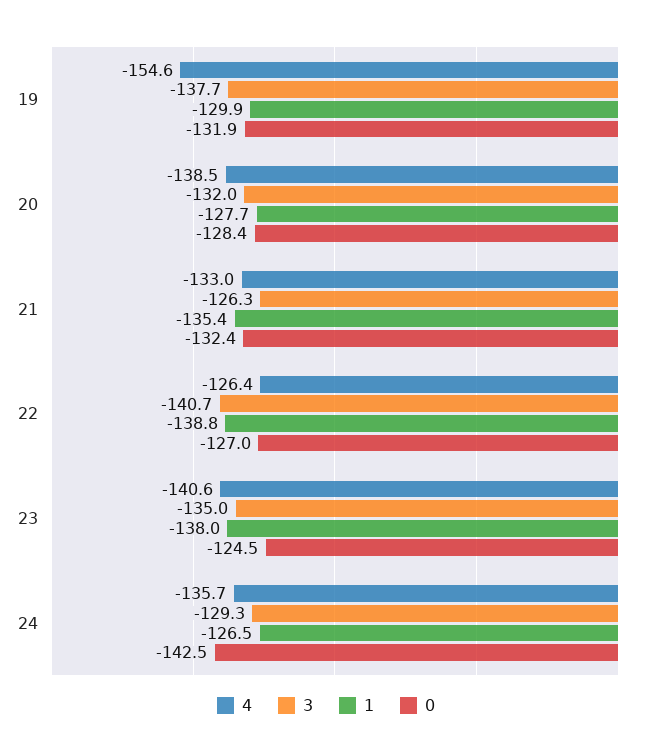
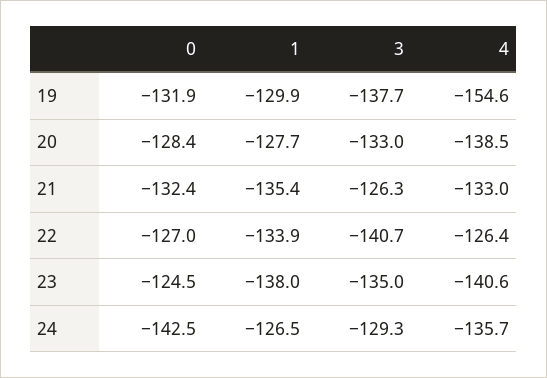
  {
    "4": {
      "19": -154.6,
      "20": -138.5,
      "21": -133,
      "22": -126.4,
      "23": -140.6,
      "24": -135.7
    },
    "3": {
      "19": -137.7,
-     "20": -132,
+     "20": -133,
      "21": -126.3,
      "22": -140.7,
      "23": -135,
      "24": -129.3
    },
    "1": {
      "19": -129.9,
      "20": -127.7,
      "21": -135.4,
-     "22": -138.8,
+     "22": -133.9,
      "23": -138,
      "24": -126.5
    },
    "0": {
      "19": -131.9,
      "20": -128.4,
      "21": -132.4,
      "22": -127,
      "23": -124.5,
      "24": -142.5
    }
  }

